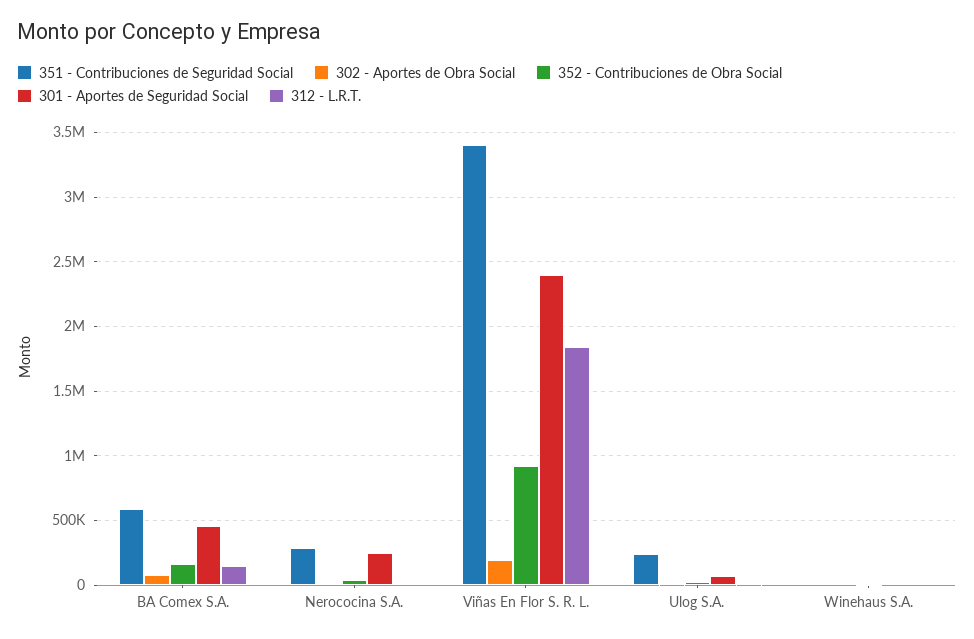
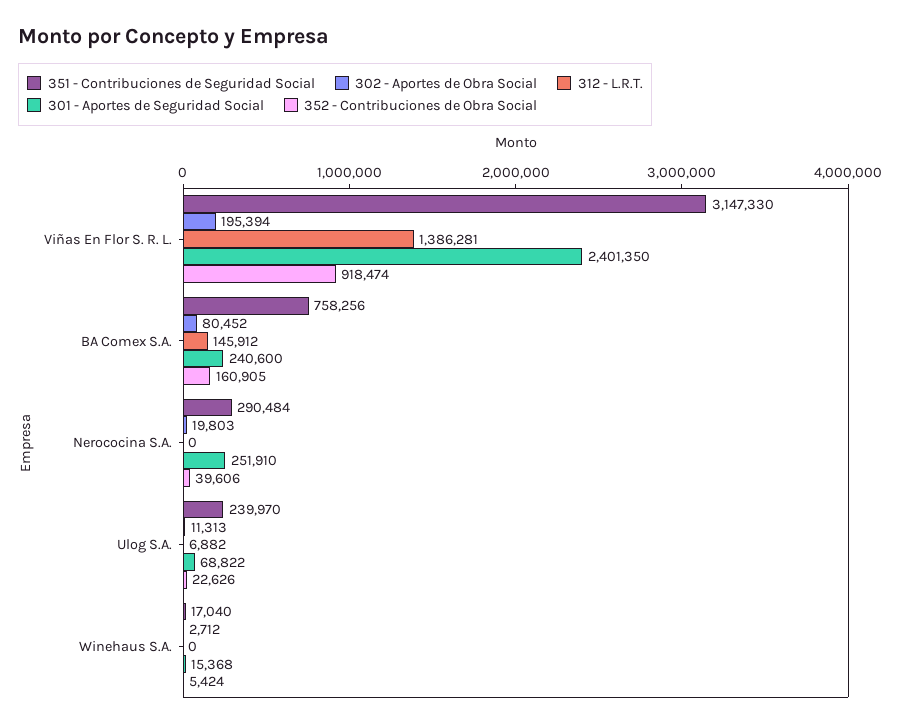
  {
    "351 - Contribuciones de Seguridad Social": {
-     "BA Comex S.A.": 600000,
+     "BA Comex S.A.": 758256,
      "Nerococina S.A.": 290484,
-     "Viñas En Flor S. R. L.": 3400000,
+     "Viñas En Flor S. R. L.": 3147330,
      "Ulog S.A.": 239970,
      "Winehaus S.A.": 17040
    },
    "302 - Aportes de Obra Social": {
      "BA Comex S.A.": 80452,
      "Nerococina S.A.": 19803,
      "Viñas En Flor S. R. L.": 195394,
      "Ulog S.A.": 11313,
      "Winehaus S.A.": 2712
    },
    "352 - Contribuciones de Obra Social": {
      "BA Comex S.A.": 160905,
      "Nerococina S.A.": 39606,
      "Viñas En Flor S. R. L.": 918474,
      "Ulog S.A.": 22626,
      "Winehaus S.A.": 5424
    },
    "301 - Aportes de Seguridad Social": {
-     "BA Comex S.A.": 450000,
+     "BA Comex S.A.": 240600,
      "Nerococina S.A.": 251910,
      "Viñas En Flor S. R. L.": 2401350,
      "Ulog S.A.": 68822,
      "Winehaus S.A.": 15368
    },
    "312 - L.R.T.": {
      "BA Comex S.A.": 145912,
      "Nerococina S.A.": 0,
-     "Viñas En Flor S. R. L.": 1850000,
+     "Viñas En Flor S. R. L.": 1386281,
      "Ulog S.A.": 6882,
      "Winehaus S.A.": 0
    }
  }

